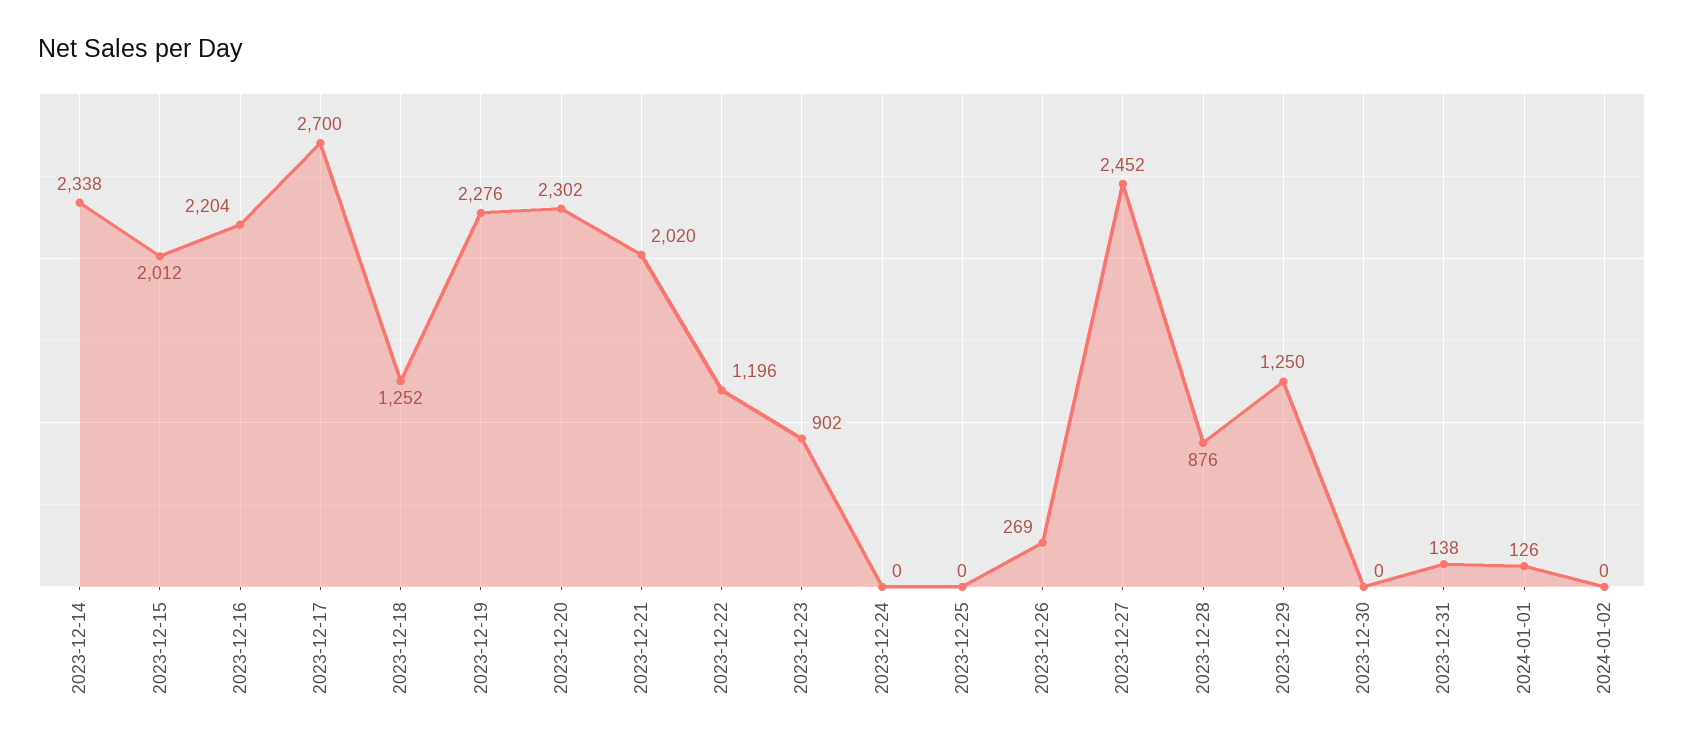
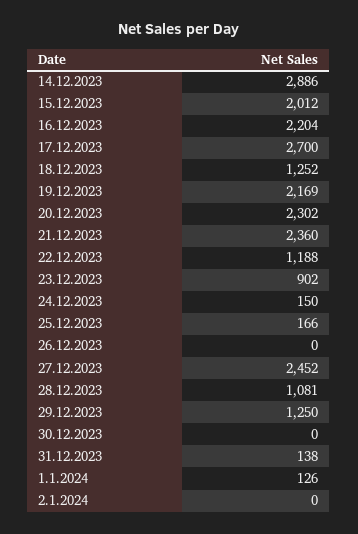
  {
-   "2023-12-14": 2338,
+   "2023-12-14": 2886,
    "2023-12-15": 2012,
    "2023-12-16": 2204,
    "2023-12-17": 2700,
    "2023-12-18": 1252,
-   "2023-12-19": 2276,
+   "2023-12-19": 2169,
    "2023-12-20": 2302,
-   "2023-12-21": 2020,
+   "2023-12-21": 2360,
-   "2023-12-22": 1196,
+   "2023-12-22": 1188,
    "2023-12-23": 902,
-   "2023-12-24": 0,
+   "2023-12-24": 150,
-   "2023-12-25": 0,
+   "2023-12-25": 166,
-   "2023-12-26": 269,
+   "2023-12-26": 0,
    "2023-12-27": 2452,
-   "2023-12-28": 876,
+   "2023-12-28": 1081,
    "2023-12-29": 1250,
    "2023-12-30": 0,
    "2023-12-31": 138,
    "2024-01-01": 126,
    "2024-01-02": 0
  }

